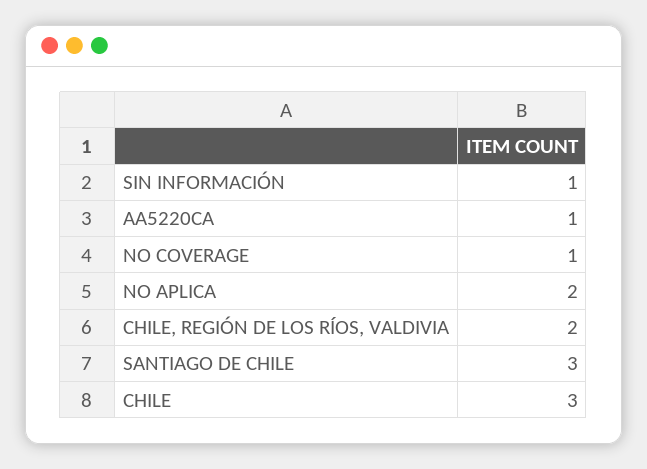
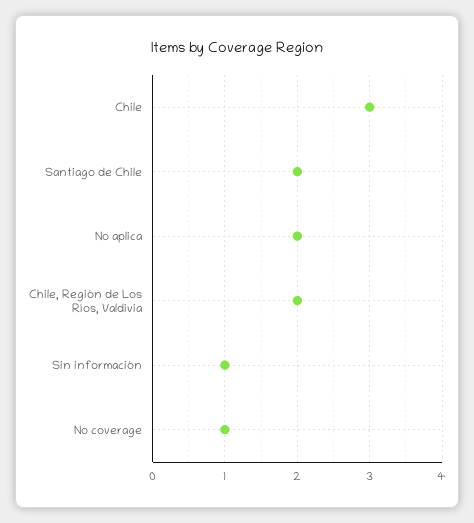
  {
    "SIN INFORMACIÓN": 1,
-   "AA5220CA": 1,
    "NO COVERAGE": 1,
    "NO APLICA": 2,
    "CHILE, REGIÓN DE LOS RÍOS, VALDIVIA": 2,
-   "SANTIAGO DE CHILE": 3,
+   "SANTIAGO DE CHILE": 2,
    "CHILE": 3
  }

